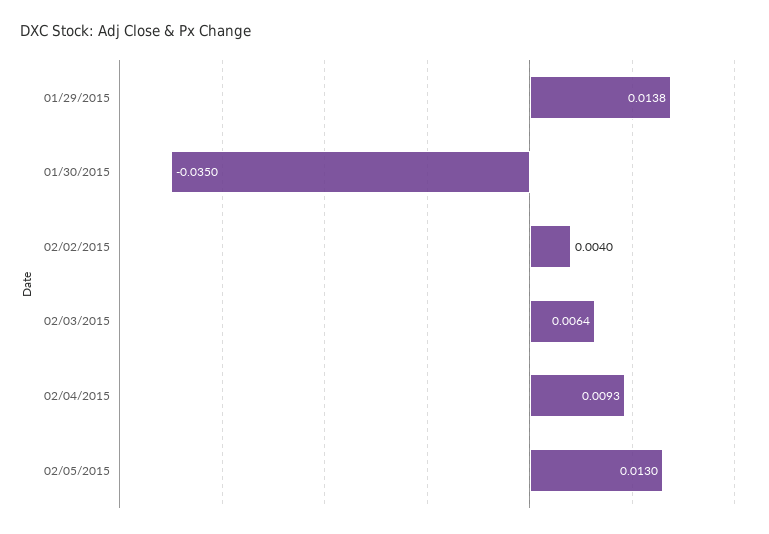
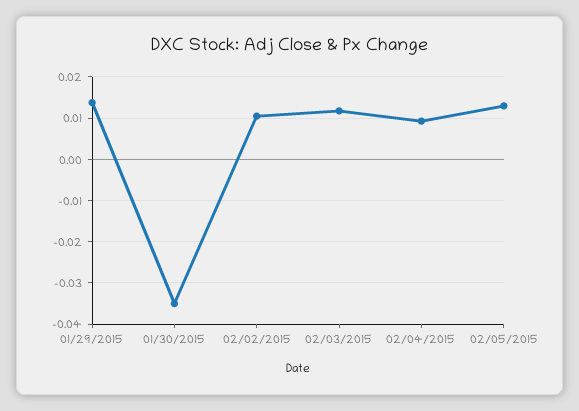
  {
    "01/29/2015": 0.0138,
    "01/30/2015": -0.035,
-   "02/02/2015": 0.004,
+   "02/02/2015": 0.01,
-   "02/03/2015": 0.0064,
+   "02/03/2015": 0.012,
    "02/04/2015": 0.0093,
    "02/05/2015": 0.013
  }

